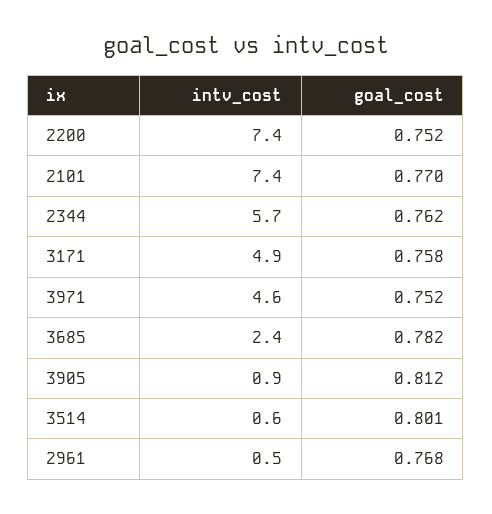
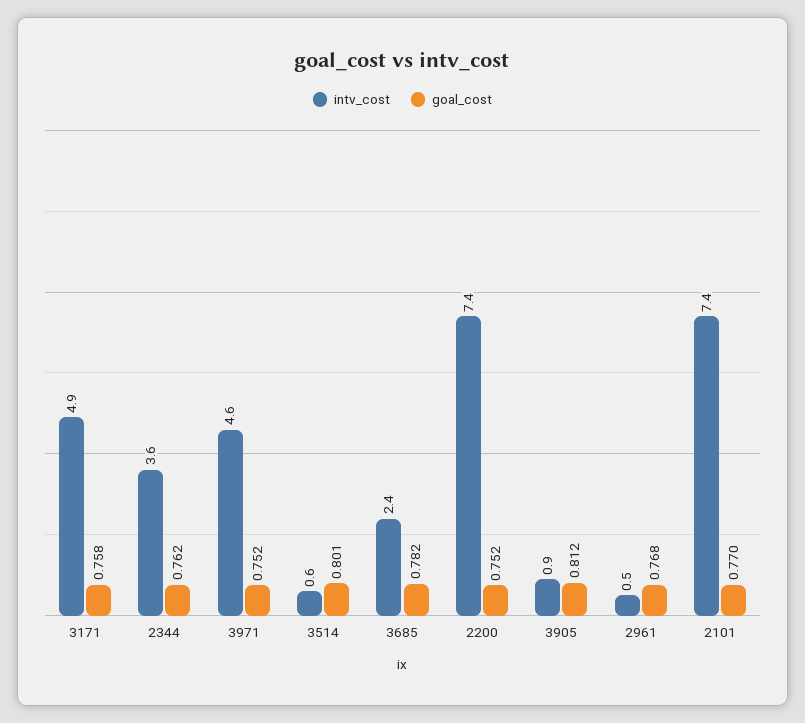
  {
    "intv_cost": {
      "2200": 7.4,
      "2101": 7.4,
-     "2344": 5.7,
+     "2344": 3.6,
      "3171": 4.9,
      "3971": 4.6,
      "3685": 2.4,
      "3905": 0.9,
      "3514": 0.6,
      "2961": 0.5
    },
    "goal_cost": {
      "2200": 0.752,
      "2101": 0.77,
      "2344": 0.762,
      "3171": 0.758,
      "3971": 0.752,
      "3685": 0.782,
      "3905": 0.812,
      "3514": 0.801,
      "2961": 0.768
    }
  }

